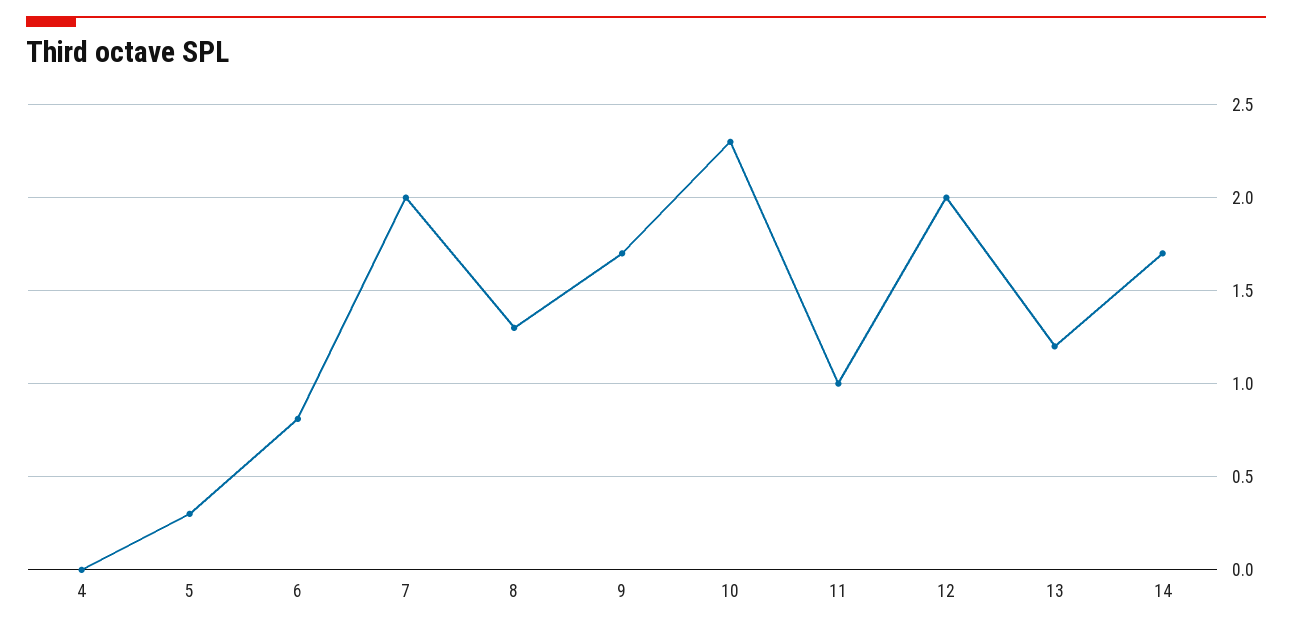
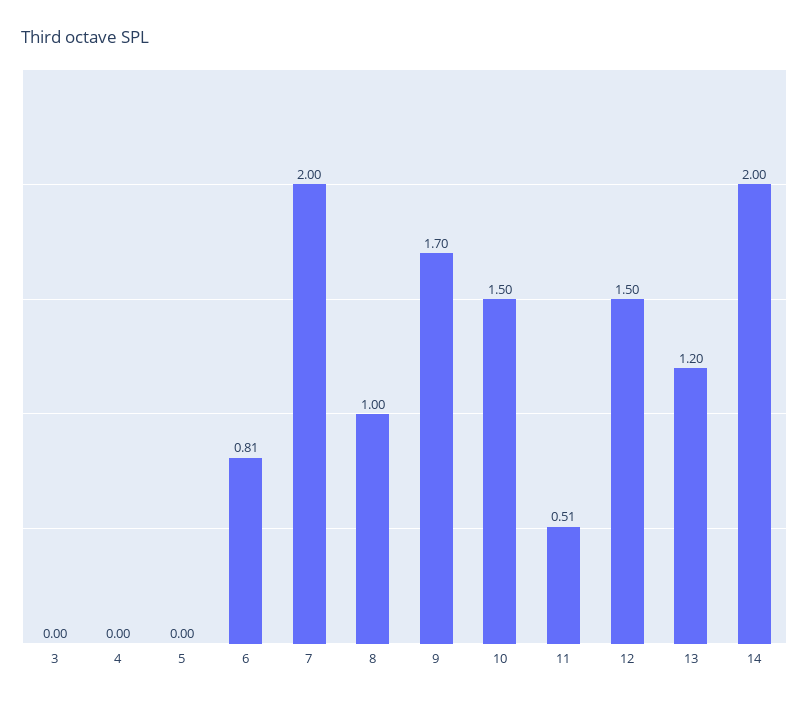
  {
    "4": 0,
-   "5": 0.3,
+   "5": 0,
    "6": 0.81,
    "7": 2,
-   "8": 1.3,
+   "8": 1,
    "9": 1.7,
-   "10": 2.3,
+   "10": 1.5,
-   "11": 1,
+   "11": 0.51,
-   "12": 2,
+   "12": 1.5,
    "13": 1.2,
-   "14": 1.7
+   "14": 2,
+   "3": 0
  }

